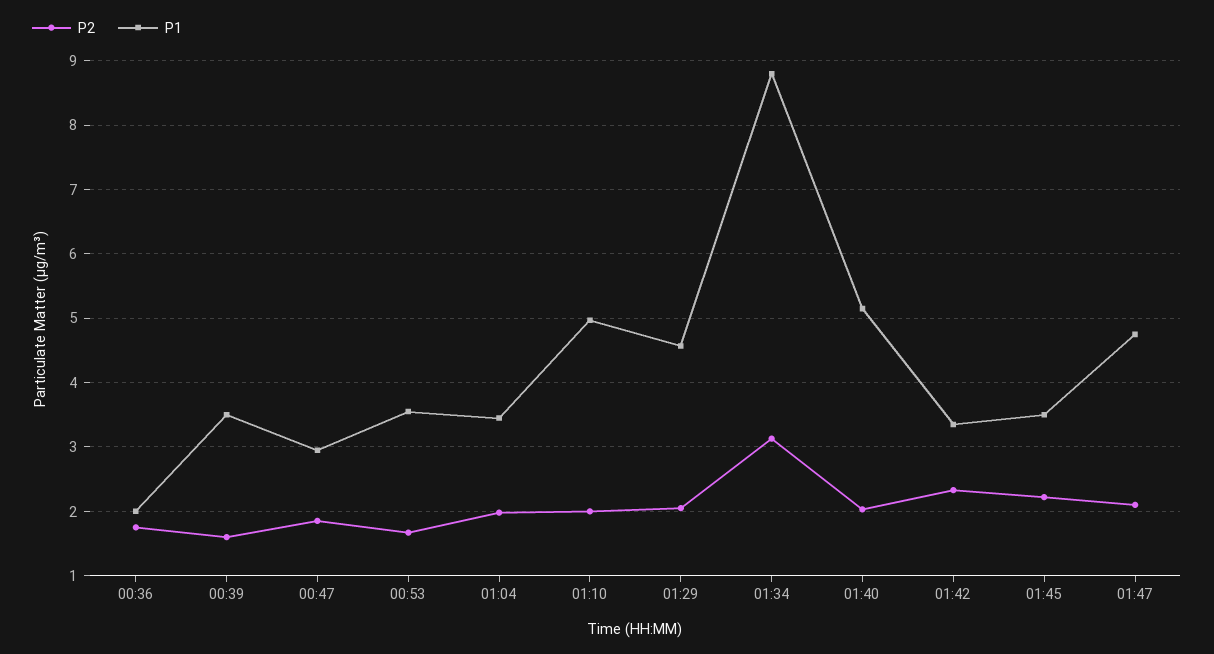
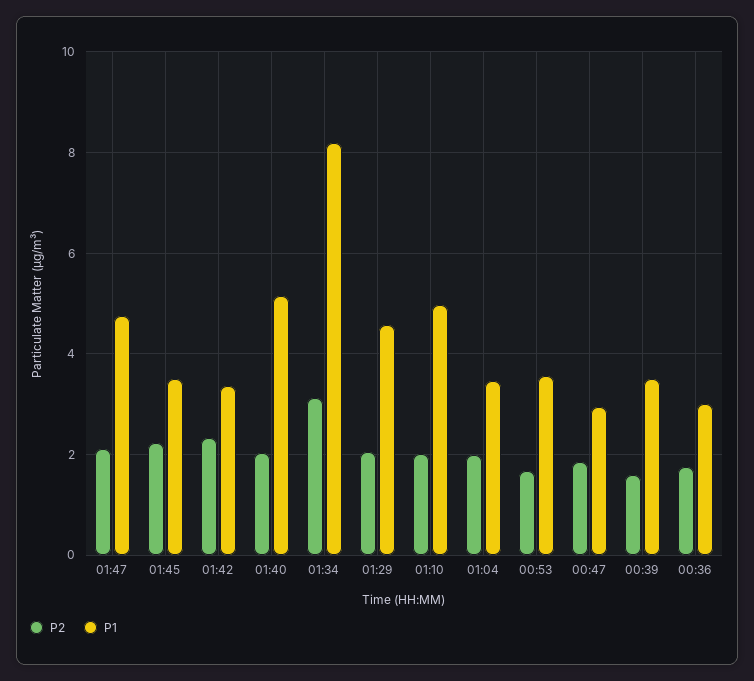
  {
    "P2": {
      "00:36": 1.8,
      "00:39": 1.6,
      "00:47": 1.9,
      "00:53": 1.7,
      "01:04": 2,
      "01:10": 2,
      "01:29": 2.1,
      "01:34": 3.1,
      "01:40": 2,
      "01:42": 2.3,
      "01:45": 2.2,
      "01:47": 2.1
    },
    "P1": {
-     "00:36": 2,
+     "00:36": 3,
      "00:39": 3.5,
      "00:47": 3,
      "00:53": 3.6,
      "01:04": 3.5,
      "01:10": 5,
      "01:29": 4.6,
-     "01:34": 8.8,
+     "01:34": 8.2,
      "01:40": 5.2,
      "01:42": 3.4,
      "01:45": 3.5,
      "01:47": 4.8
    }
  }

